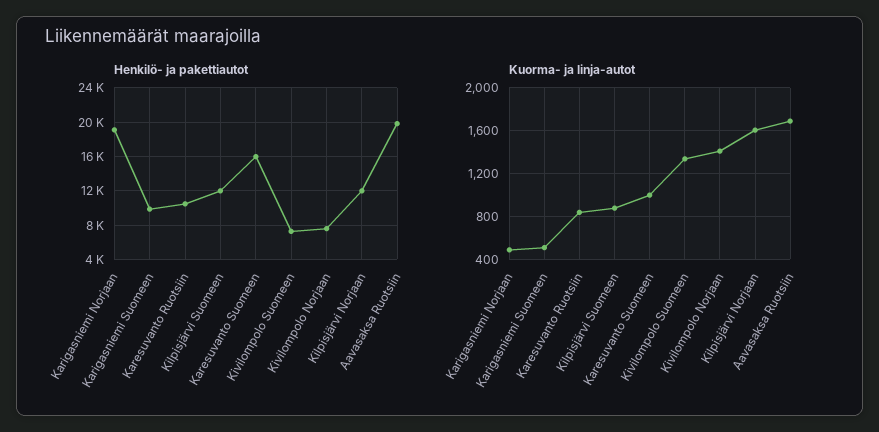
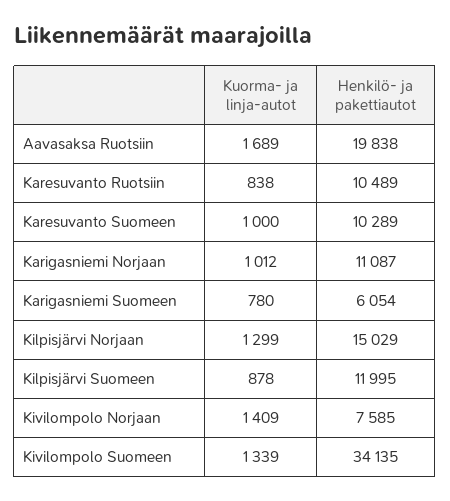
  {
    "Henkilö- ja pakettiautot": {
-     "Karigasniemi Norjaan": 19000,
+     "Karigasniemi Norjaan": 11087,
-     "Karigasniemi Suomeen": 10000,
+     "Karigasniemi Suomeen": 6054,
      "Karesuvanto Ruotsiin": 10489,
      "Kilpisjärvi Suomeen": 11995,
-     "Karesuvanto Suomeen": 16000,
+     "Karesuvanto Suomeen": 10289,
-     "Kivilompolo Suomeen": 7000,
+     "Kivilompolo Suomeen": 34135,
      "Kivilompolo Norjaan": 7585,
-     "Kilpisjärvi Norjaan": 12000,
+     "Kilpisjärvi Norjaan": 15029,
      "Aavasaksa Ruotsiin": 19838
    },
    "Kuorma- ja linja-autot": {
-     "Karigasniemi Norjaan": 500,
+     "Karigasniemi Norjaan": 1012,
-     "Karigasniemi Suomeen": 500,
+     "Karigasniemi Suomeen": 780,
      "Karesuvanto Ruotsiin": 838,
      "Kilpisjärvi Suomeen": 878,
      "Karesuvanto Suomeen": 1000,
      "Kivilompolo Suomeen": 1339,
      "Kivilompolo Norjaan": 1409,
-     "Kilpisjärvi Norjaan": 1600,
+     "Kilpisjärvi Norjaan": 1299,
      "Aavasaksa Ruotsiin": 1689
    }
  }

